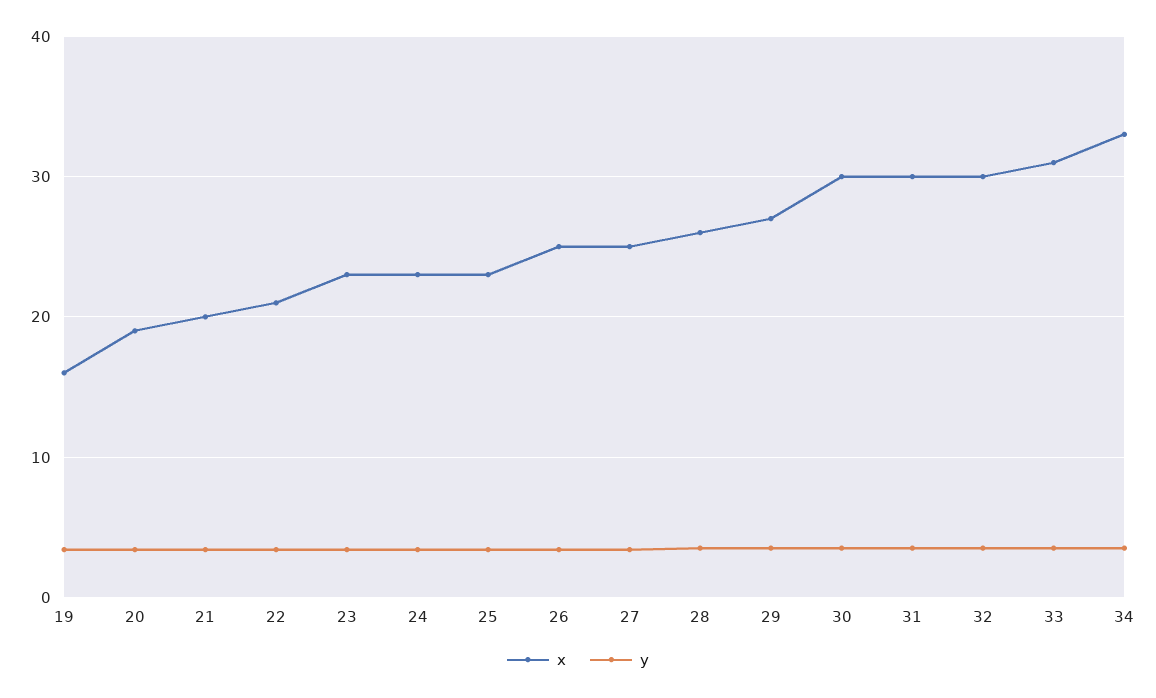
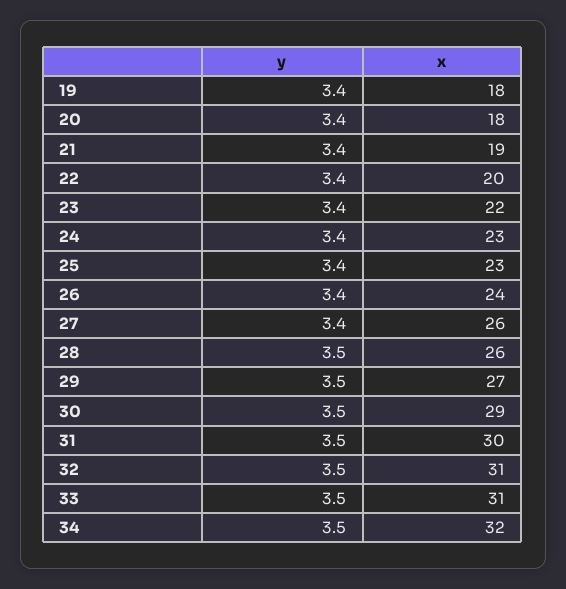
  {
    "x": {
-     "19": 16,
+     "19": 18,
-     "20": 19,
+     "20": 18,
-     "21": 20,
+     "21": 19,
-     "22": 21,
+     "22": 20,
-     "23": 23,
+     "23": 22,
      "24": 23,
      "25": 23,
-     "26": 25,
+     "26": 24,
-     "27": 25,
+     "27": 26,
      "28": 26,
      "29": 27,
-     "30": 30,
+     "30": 29,
      "31": 30,
-     "32": 30,
+     "32": 31,
      "33": 31,
-     "34": 33
+     "34": 32
    },
    "y": {
      "19": 3.4,
      "20": 3.4,
      "21": 3.4,
      "22": 3.4,
      "23": 3.4,
      "24": 3.4,
      "25": 3.4,
      "26": 3.4,
      "27": 3.4,
      "28": 3.5,
      "29": 3.5,
      "30": 3.5,
      "31": 3.5,
      "32": 3.5,
      "33": 3.5,
      "34": 3.5
    }
  }

